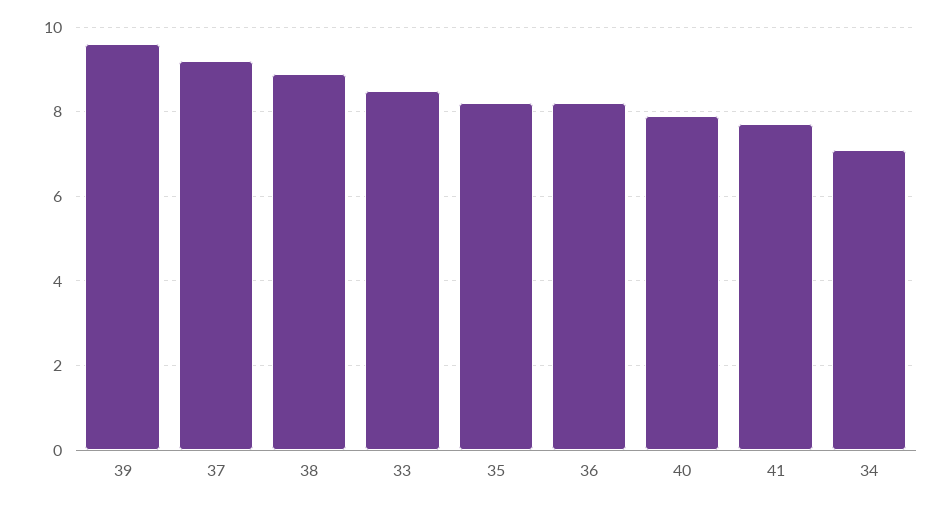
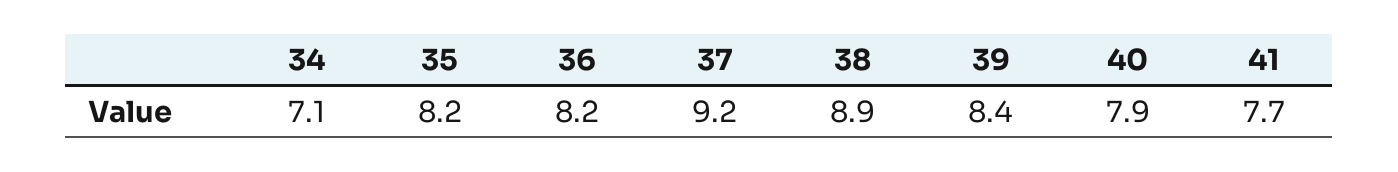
  {
-   "39": 9.5,
+   "39": 8.4,
    "37": 9.2,
    "38": 8.9,
-   "33": 8.5,
    "35": 8.2,
    "36": 8.2,
    "40": 7.9,
    "41": 7.7,
    "34": 7.1
  }

